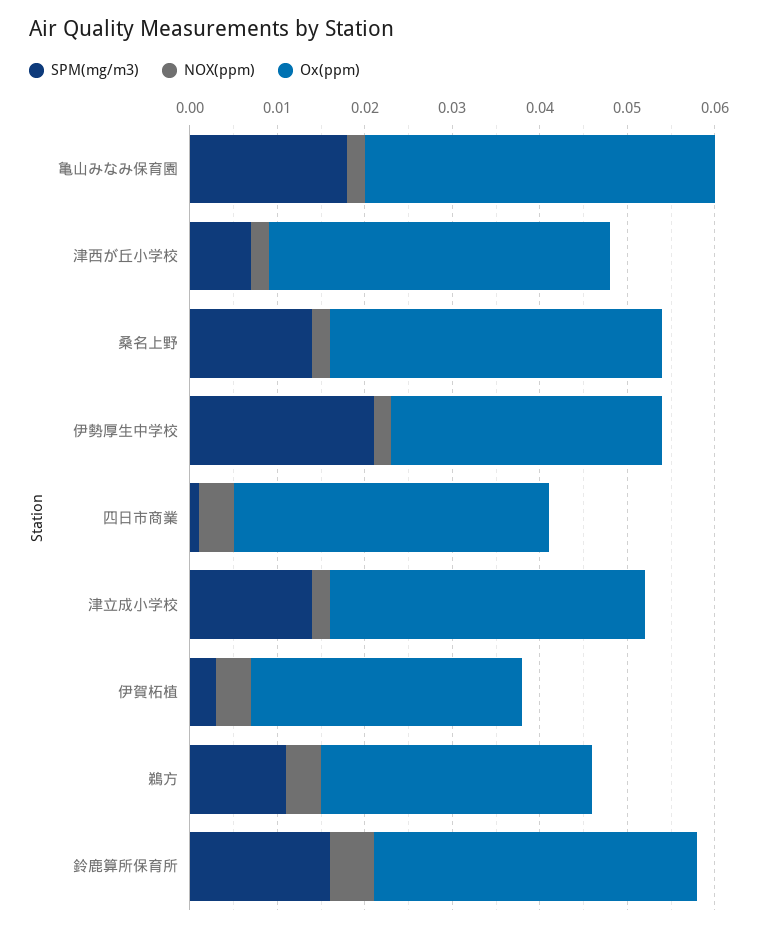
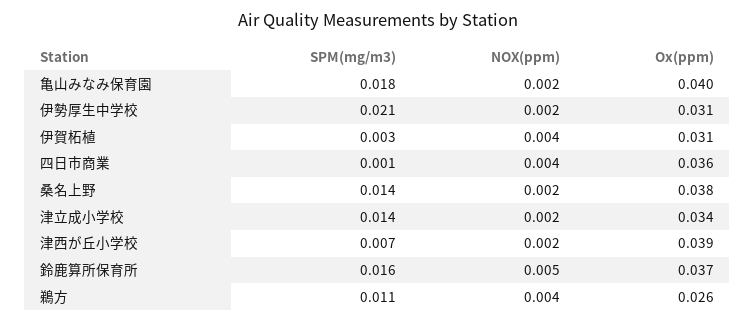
  {
    "SPM(mg/m3)": {
      "亀山みなみ保育園": 0.018,
      "津西が丘小学校": 0.007,
      "桑名上野": 0.014,
      "伊勢厚生中学校": 0.021,
      "四日市商業": 0.001,
      "津立成小学校": 0.014,
      "伊賀柘植": 0.003,
      "鵜方": 0.011,
      "鈴鹿算所保育所": 0.016
    },
    "NOX(ppm)": {
      "亀山みなみ保育園": 0.002,
      "津西が丘小学校": 0.002,
      "桑名上野": 0.002,
      "伊勢厚生中学校": 0.002,
      "四日市商業": 0.004,
      "津立成小学校": 0.002,
      "伊賀柘植": 0.004,
      "鵜方": 0.004,
      "鈴鹿算所保育所": 0.005
    },
    "Ox(ppm)": {
      "亀山みなみ保育園": 0.04,
      "津西が丘小学校": 0.039,
      "桑名上野": 0.038,
      "伊勢厚生中学校": 0.031,
      "四日市商業": 0.036,
-     "津立成小学校": 0.036,
+     "津立成小学校": 0.034,
      "伊賀柘植": 0.031,
-     "鵜方": 0.031,
+     "鵜方": 0.026,
      "鈴鹿算所保育所": 0.037
    }
  }

